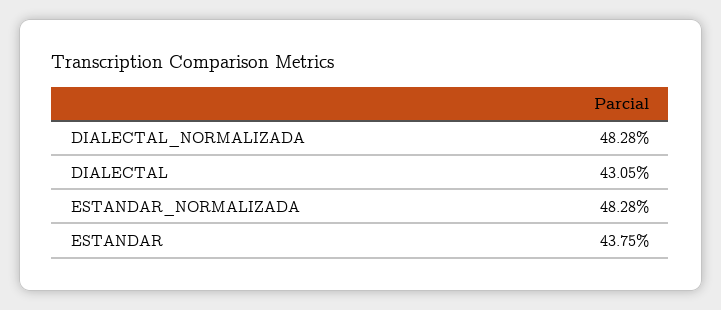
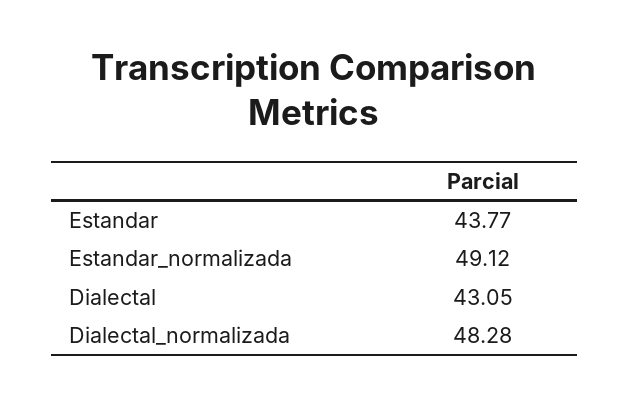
  {
    "DIALECTAL_NORMALIZADA": 48.28,
    "DIALECTAL": 43.05,
-   "ESTANDAR_NORMALIZADA": 48.28,
+   "ESTANDAR_NORMALIZADA": 49.12,
-   "ESTANDAR": 43.75
+   "ESTANDAR": 43.77
  }

